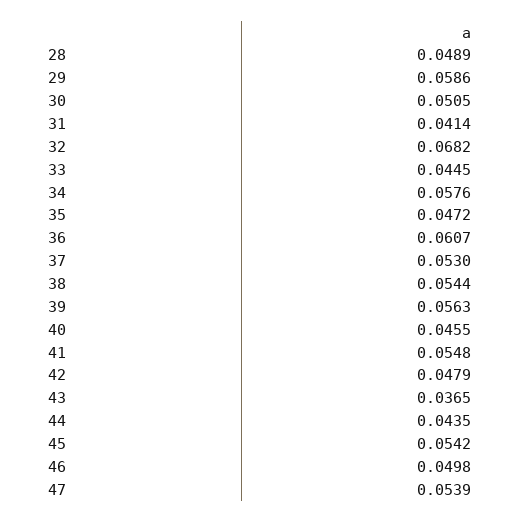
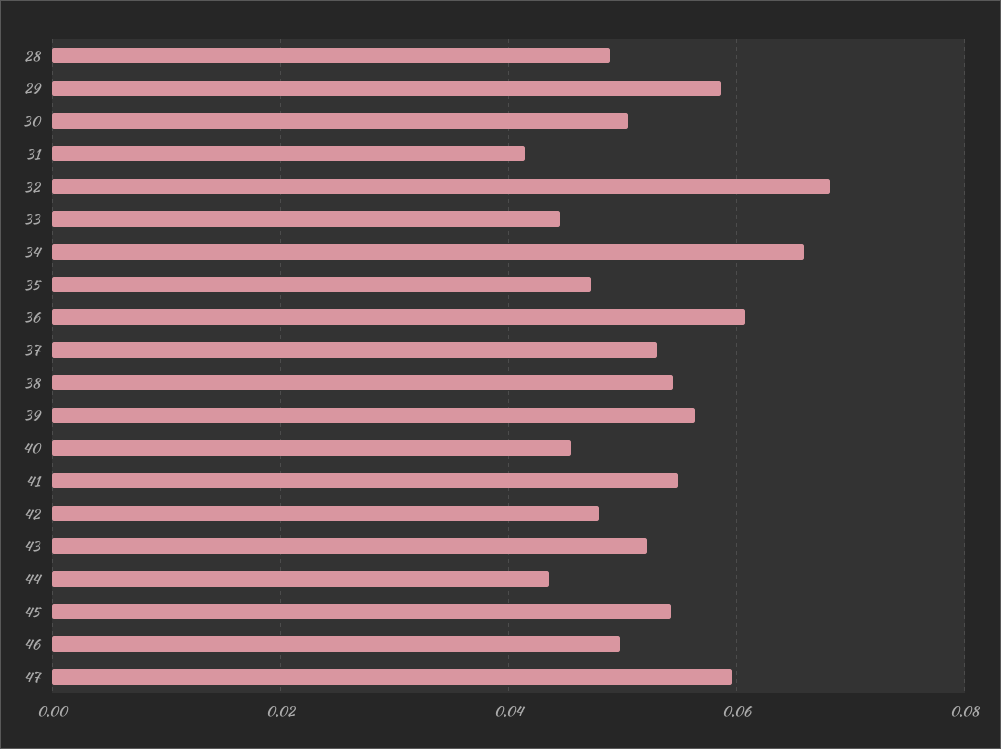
  {
    "28": 0.0489,
    "29": 0.0586,
    "30": 0.0505,
    "31": 0.0414,
    "32": 0.0682,
    "33": 0.0445,
-   "34": 0.0576,
+   "34": 0.066,
    "35": 0.0472,
    "36": 0.0607,
    "37": 0.053,
    "38": 0.0544,
    "39": 0.0563,
    "40": 0.0455,
    "41": 0.0548,
    "42": 0.0479,
-   "43": 0.0365,
+   "43": 0.052,
    "44": 0.0435,
    "45": 0.0542,
    "46": 0.0498,
-   "47": 0.0539
+   "47": 0.06
  }

